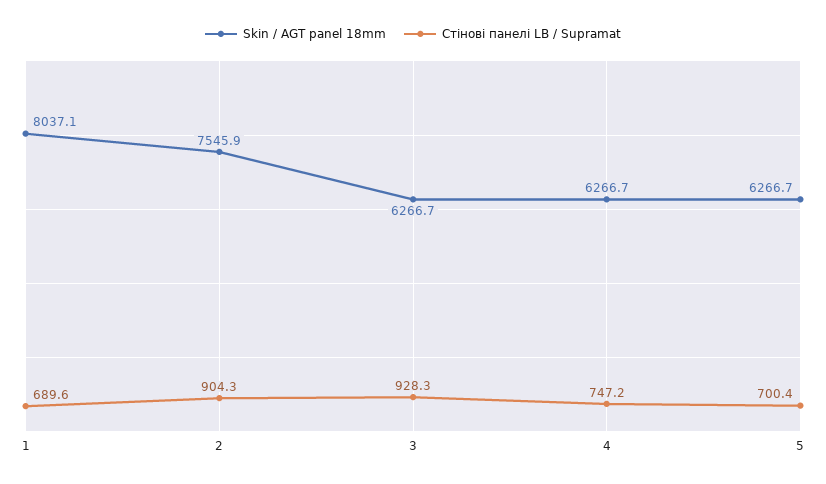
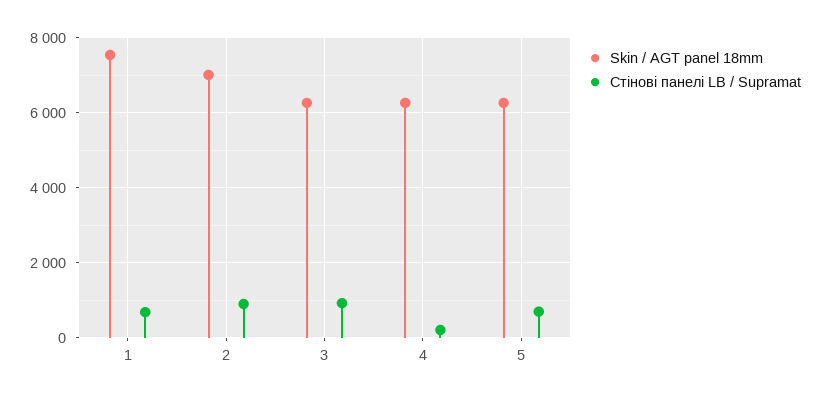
  {
    "Skin / AGT panel 18mm": {
-     "1": 8037.1,
+     "1": 7600,
-     "2": 7545.9,
+     "2": 7000,
      "3": 6266.7,
      "4": 6266.7,
      "5": 6266.7
    },
    "Стінові панелі LB / Supramat": {
      "1": 689.6,
      "2": 904.3,
      "3": 928.3,
-     "4": 747.2,
+     "4": 200,
      "5": 700.4
    }
  }

